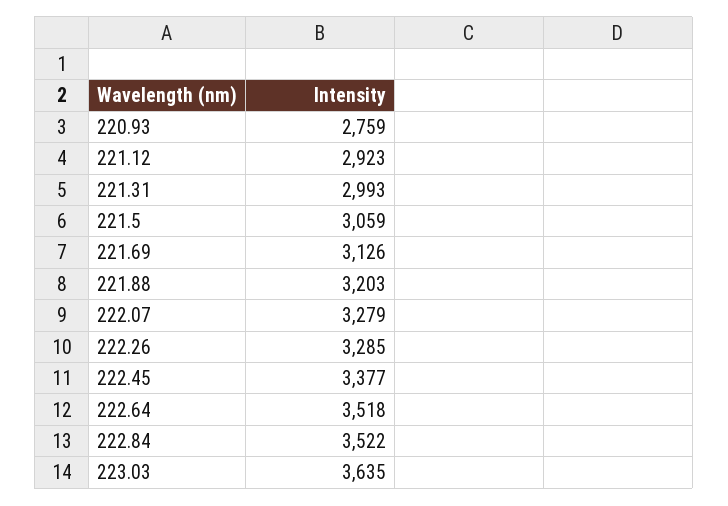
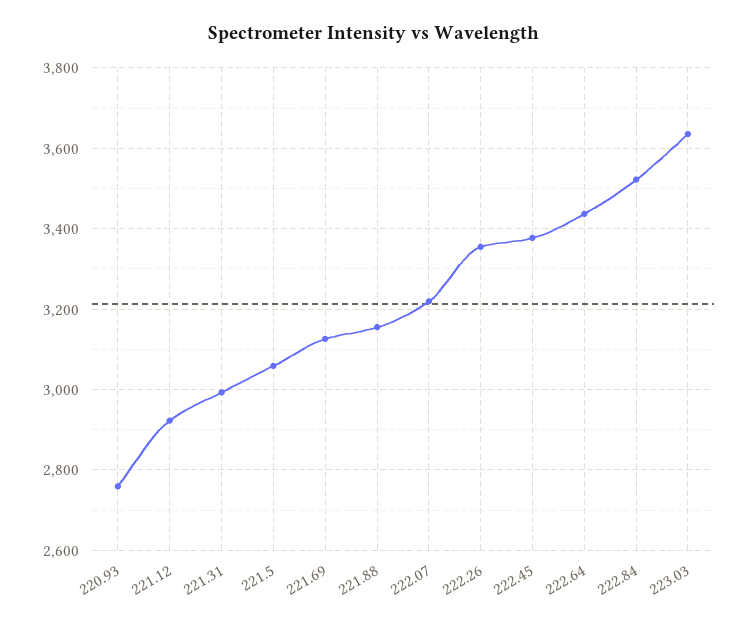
  {
    "220.93": 2759,
    "221.12": 2923,
    "221.31": 2993,
    "221.5": 3059,
    "221.69": 3126,
-   "221.88": 3203,
+   "221.88": 3160,
-   "222.07": 3279,
+   "222.07": 3220,
-   "222.26": 3285,
+   "222.26": 3360,
    "222.45": 3377,
-   "222.64": 3518,
+   "222.64": 3440,
    "222.84": 3522,
    "223.03": 3635
  }

